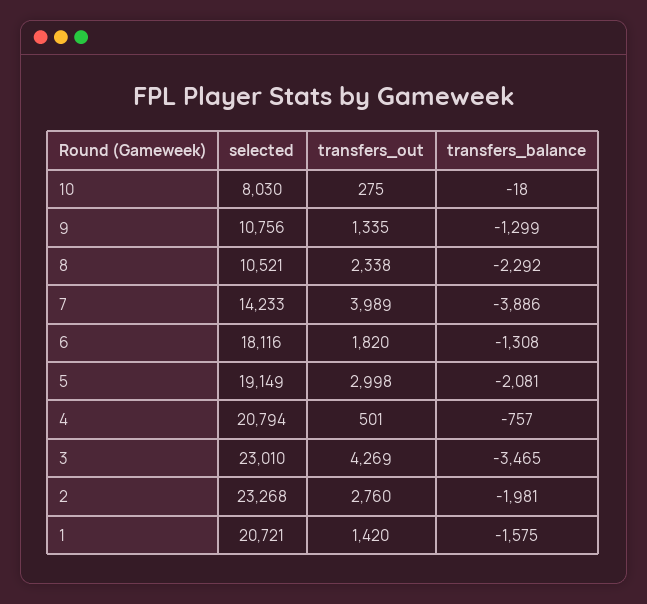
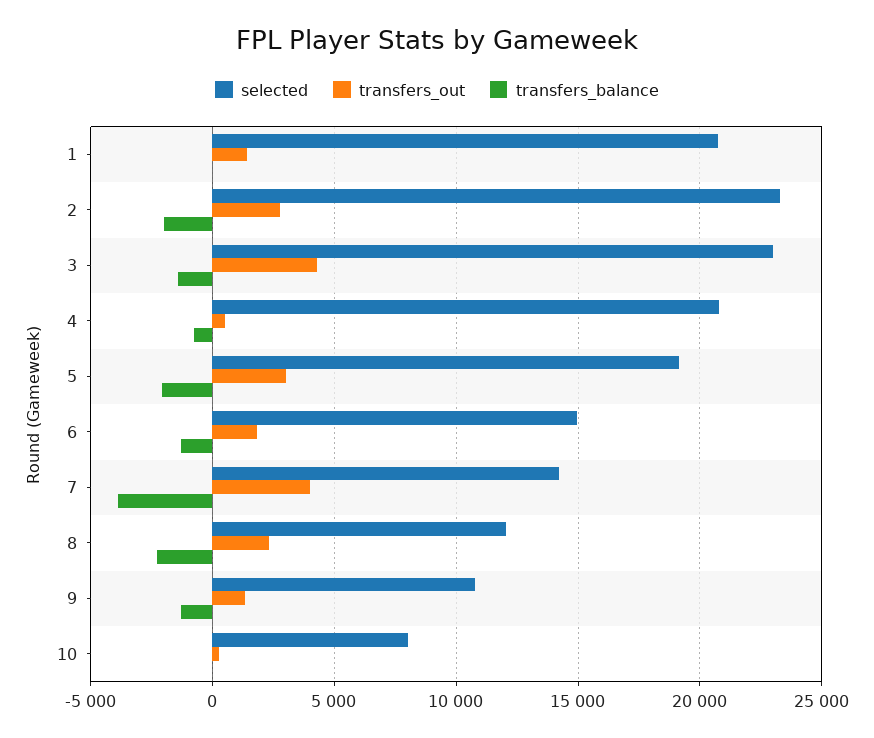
  {
    "selected": {
      "10": 8030,
      "9": 10756,
-     "8": 10521,
+     "8": 12000,
      "7": 14233,
-     "6": 18116,
+     "6": 15000,
      "5": 19149,
      "4": 20794,
      "3": 23010,
      "2": 23268,
      "1": 20721
    },
    "transfers_out": {
      "10": 275,
      "9": 1335,
      "8": 2338,
      "7": 3989,
      "6": 1820,
      "5": 2998,
      "4": 501,
      "3": 4269,
      "2": 2760,
      "1": 1420
    },
    "transfers_balance": {
      "10": -18,
      "9": -1299,
      "8": -2292,
      "7": -3886,
      "6": -1308,
      "5": -2081,
      "4": -757,
-     "3": -3465,
+     "3": -1500,
      "2": -1981,
-     "1": -1575
+     "1": 0
    }
  }

